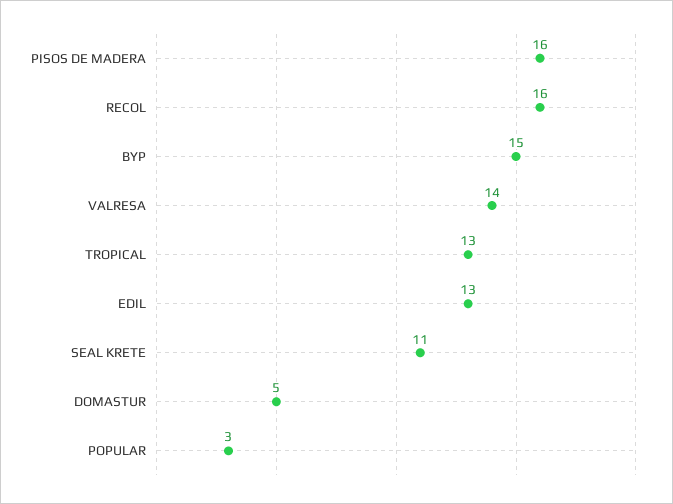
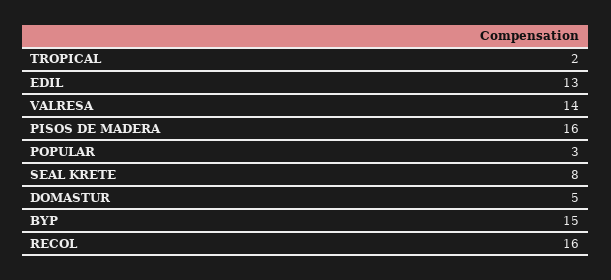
  {
    "PISOS DE MADERA": 16,
    "RECOL": 16,
    "BYP": 15,
    "VALRESA": 14,
-   "TROPICAL": 13,
+   "TROPICAL": 2,
    "EDIL": 13,
-   "SEAL KRETE": 11,
+   "SEAL KRETE": 8,
    "DOMASTUR": 5,
    "POPULAR": 3
  }

